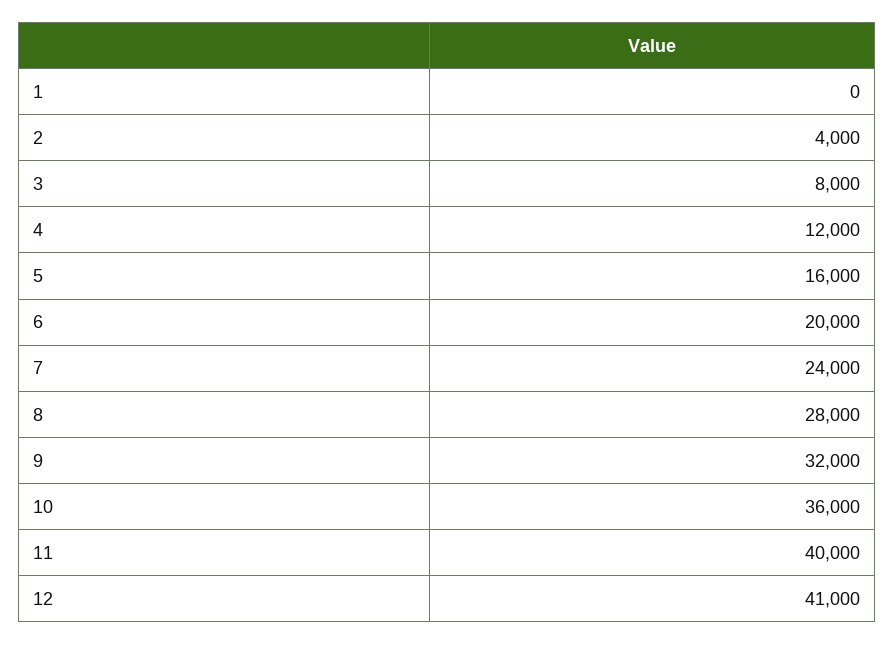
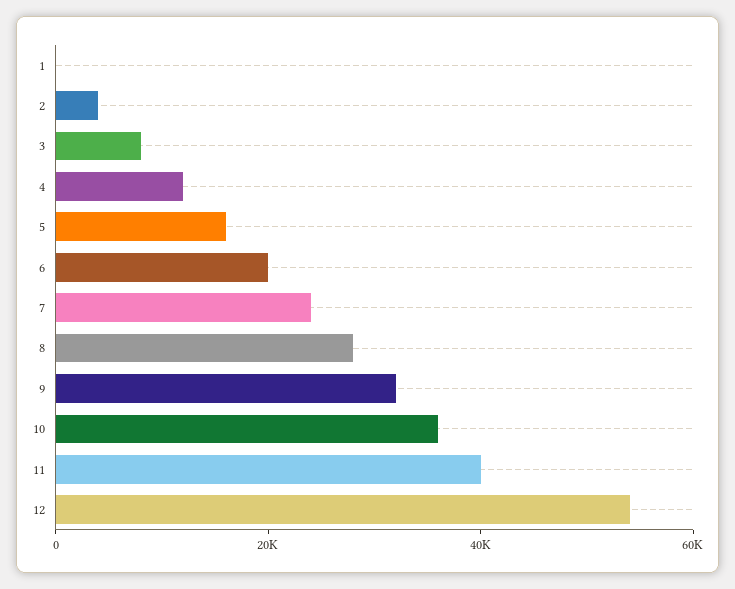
  {
    "1": 0,
    "2": 4000,
    "3": 8000,
    "4": 12000,
    "5": 16000,
    "6": 20000,
    "7": 24000,
    "8": 28000,
    "9": 32000,
    "10": 36000,
    "11": 40000,
-   "12": 41000
+   "12": 55000
  }

